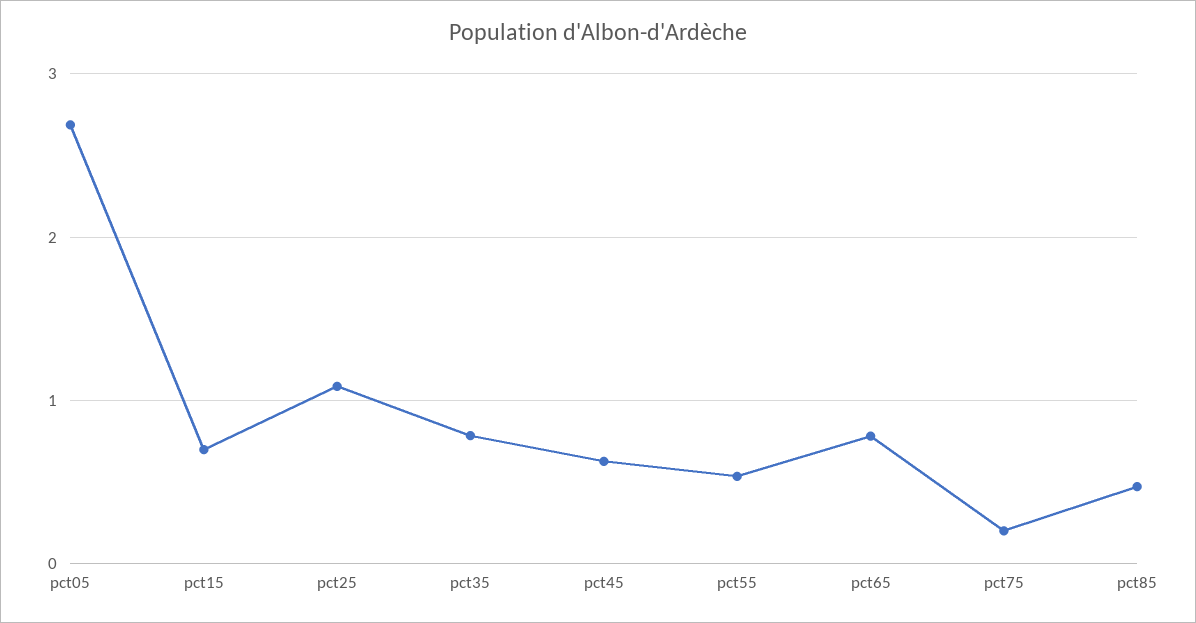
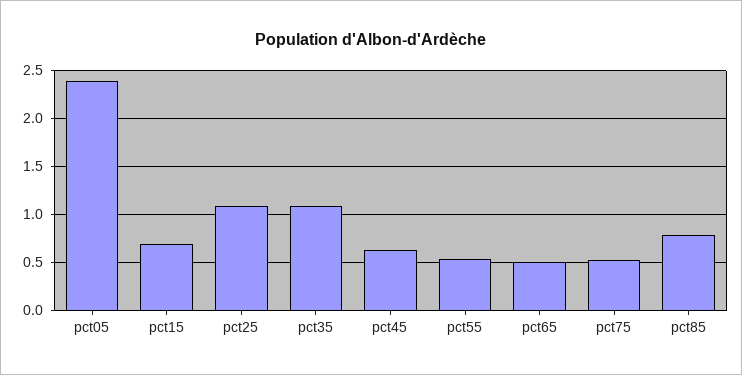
  {
-   "pct05": 2.7,
+   "pct05": 2.4,
    "pct15": 0.7,
    "pct25": 1.1,
-   "pct35": 0.8,
+   "pct35": 1.1,
    "pct45": 0.6,
    "pct55": 0.5,
-   "pct65": 0.8,
+   "pct65": 0.5,
-   "pct75": 0.2,
+   "pct75": 0.5,
-   "pct85": 0.5
+   "pct85": 0.8
  }

